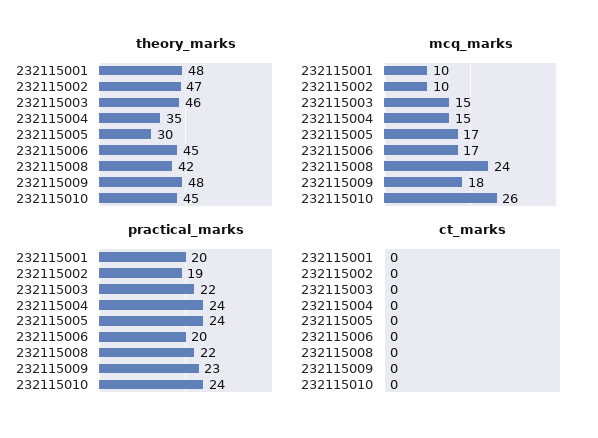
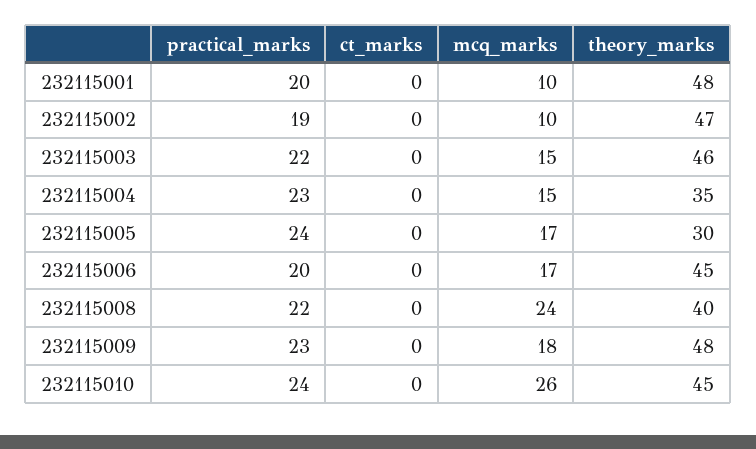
  {
    "theory_marks": {
      "232115001": 48,
      "232115002": 47,
      "232115003": 46,
      "232115004": 35,
      "232115005": 30,
      "232115006": 45,
-     "232115008": 42,
+     "232115008": 40,
      "232115009": 48,
      "232115010": 45
    },
    "mcq_marks": {
      "232115001": 10,
      "232115002": 10,
      "232115003": 15,
      "232115004": 15,
      "232115005": 17,
      "232115006": 17,
      "232115008": 24,
      "232115009": 18,
      "232115010": 26
    },
    "practical_marks": {
      "232115001": 20,
      "232115002": 19,
      "232115003": 22,
-     "232115004": 24,
+     "232115004": 23,
      "232115005": 24,
      "232115006": 20,
      "232115008": 22,
      "232115009": 23,
      "232115010": 24
    },
    "ct_marks": {
      "232115001": 0,
      "232115002": 0,
      "232115003": 0,
      "232115004": 0,
      "232115005": 0,
      "232115006": 0,
      "232115008": 0,
      "232115009": 0,
      "232115010": 0
    }
  }

